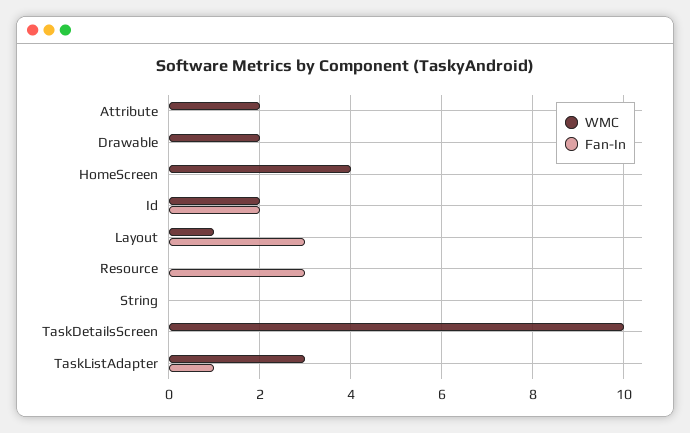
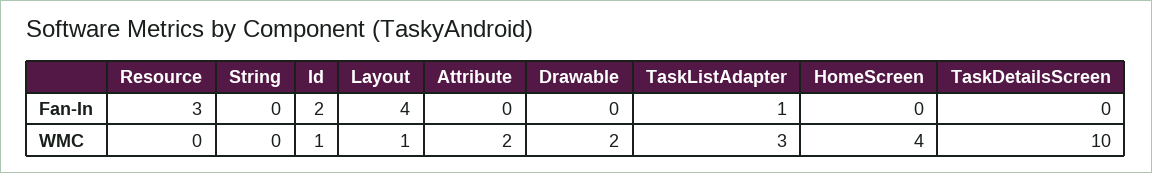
  {
    "WMC": {
      "Attribute": 2,
      "Drawable": 2,
      "HomeScreen": 4,
-     "Id": 2,
+     "Id": 1,
      "Layout": 1,
      "Resource": 0,
      "String": 0,
      "TaskDetailsScreen": 10,
      "TaskListAdapter": 3
    },
    "Fan-In": {
      "Attribute": 0,
      "Drawable": 0,
      "HomeScreen": 0,
      "Id": 2,
-     "Layout": 3,
+     "Layout": 4,
      "Resource": 3,
      "String": 0,
      "TaskDetailsScreen": 0,
      "TaskListAdapter": 1
    }
  }

